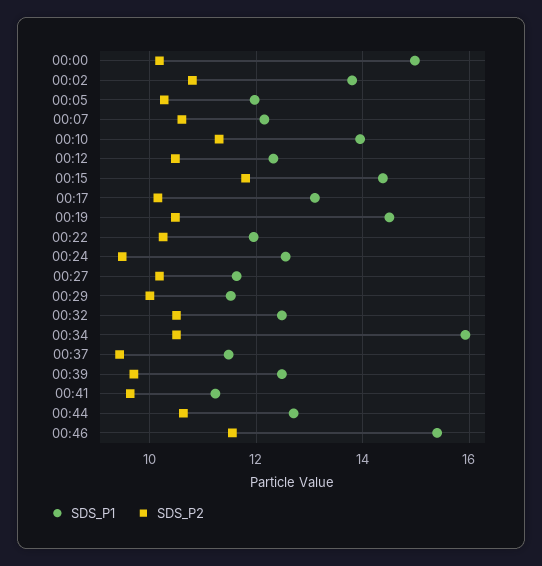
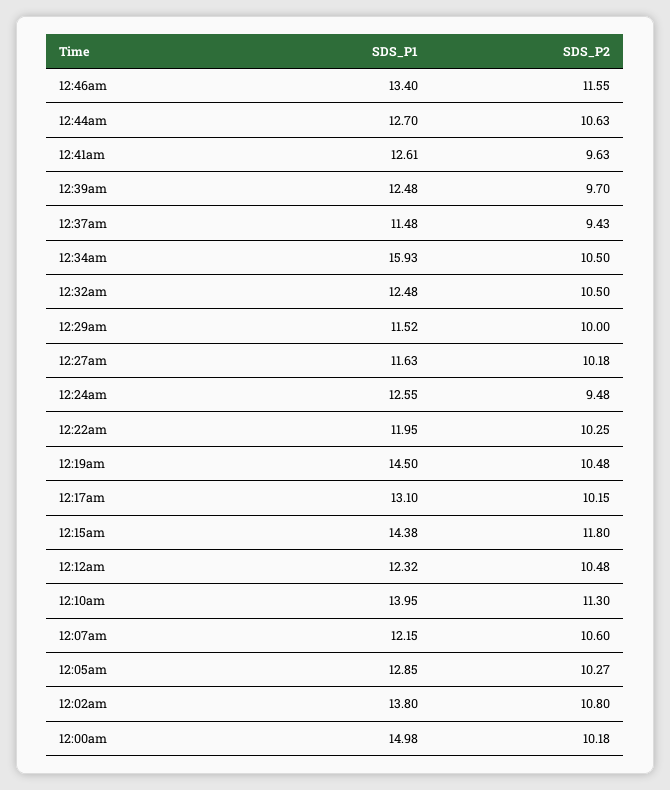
  {
    "SDS_P1": {
      "00:00": 14.98,
      "00:02": 13.8,
-     "00:05": 12,
+     "00:05": 12.85,
      "00:07": 12.15,
      "00:10": 13.95,
      "00:12": 12.32,
      "00:15": 14.38,
      "00:17": 13.1,
      "00:19": 14.5,
      "00:22": 11.95,
      "00:24": 12.55,
      "00:27": 11.63,
      "00:29": 11.52,
      "00:32": 12.48,
      "00:34": 15.93,
      "00:37": 11.48,
      "00:39": 12.48,
-     "00:41": 11.2,
+     "00:41": 12.61,
      "00:44": 12.7,
-     "00:46": 15.4
+     "00:46": 13.4
    },
    "SDS_P2": {
      "00:00": 10.18,
      "00:02": 10.8,
      "00:05": 10.27,
      "00:07": 10.6,
      "00:10": 11.3,
      "00:12": 10.48,
      "00:15": 11.8,
      "00:17": 10.15,
      "00:19": 10.48,
      "00:22": 10.25,
      "00:24": 9.48,
      "00:27": 10.18,
      "00:29": 10,
      "00:32": 10.5,
      "00:34": 10.5,
      "00:37": 9.43,
      "00:39": 9.7,
      "00:41": 9.63,
      "00:44": 10.63,
      "00:46": 11.55
    }
  }

